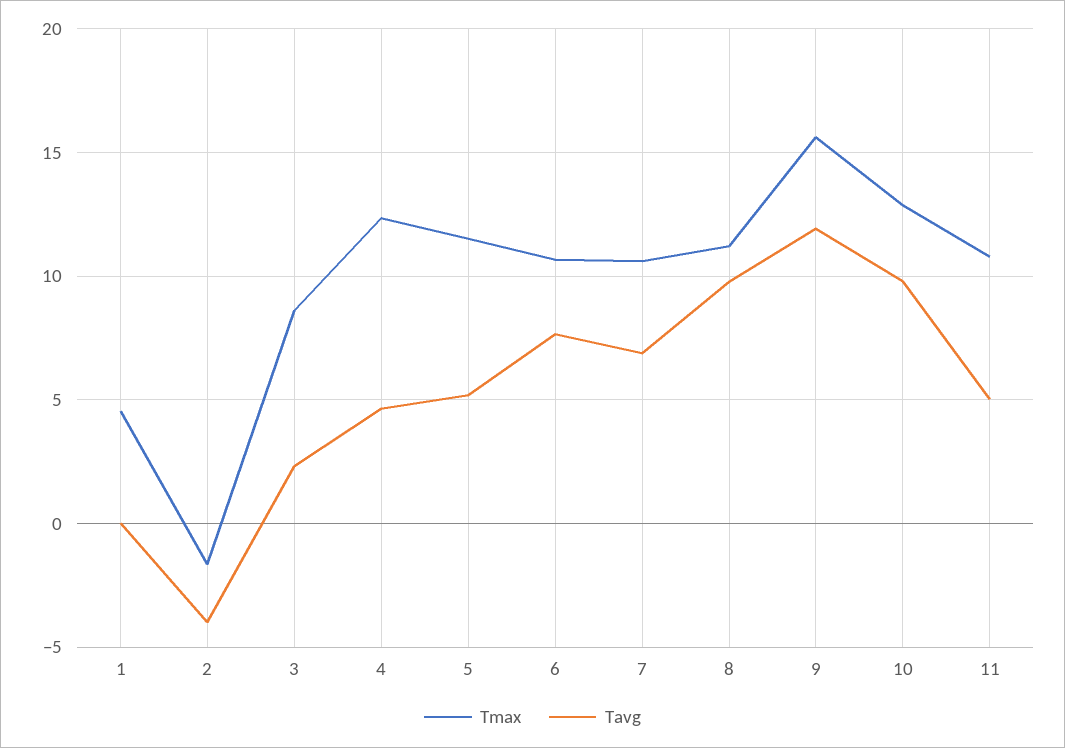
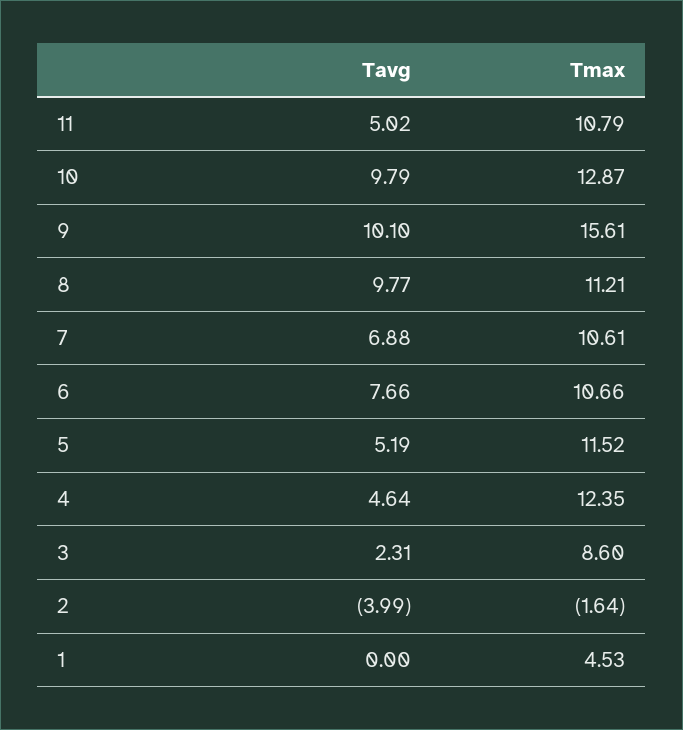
  {
    "Tmax": {
      "1": 4.53,
      "2": -1.64,
      "3": 8.6,
      "4": 12.35,
      "5": 11.52,
      "6": 10.66,
      "7": 10.61,
      "8": 11.21,
      "9": 15.61,
      "10": 12.87,
      "11": 10.79
    },
    "Tavg": {
      "1": 0,
      "2": -3.99,
      "3": 2.31,
      "4": 4.64,
      "5": 5.19,
      "6": 7.66,
      "7": 6.88,
      "8": 9.77,
-     "9": 12,
+     "9": 10.1,
      "10": 9.79,
      "11": 5.02
    }
  }

